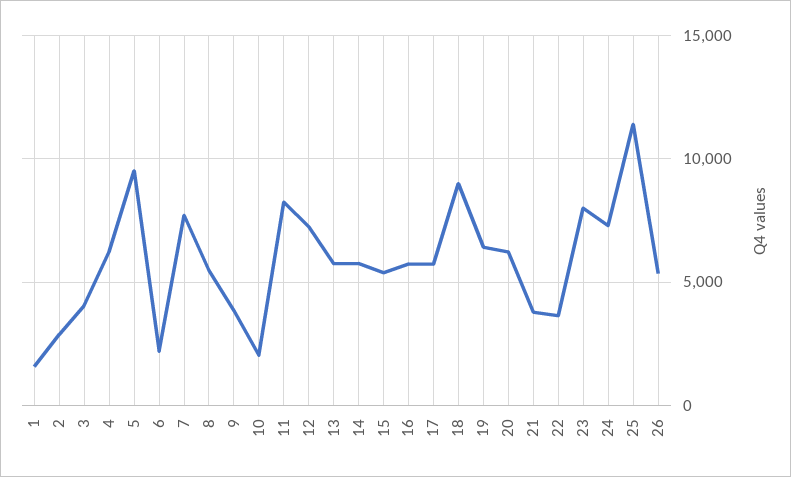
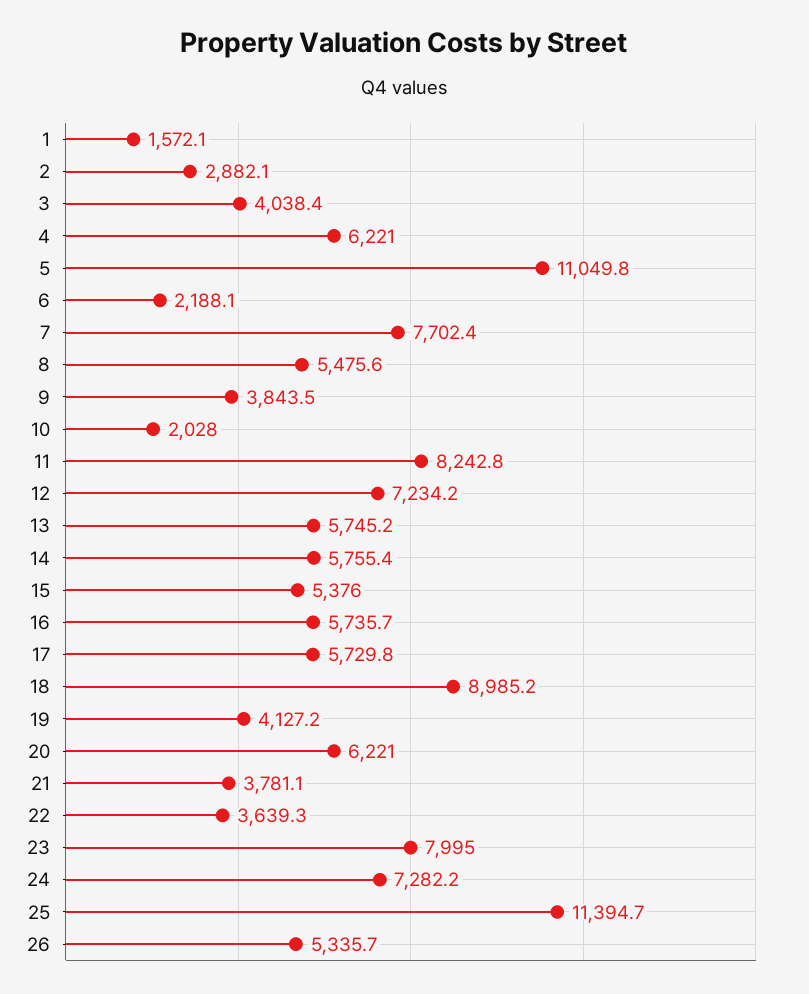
  {
    "1": 1572.1,
    "2": 2882.1,
    "3": 4038.4,
    "4": 6221,
-   "5": 9500,
+   "5": 11049.8,
    "6": 2188.1,
    "7": 7702.4,
    "8": 5475.6,
    "9": 3843.5,
    "10": 2028,
    "11": 8242.8,
    "12": 7234.2,
    "13": 5745.2,
    "14": 5755.4,
    "15": 5376,
    "16": 5735.7,
    "17": 5729.8,
    "18": 8985.2,
-   "19": 6500,
+   "19": 4127.2,
    "20": 6221,
    "21": 3781.1,
    "22": 3639.3,
    "23": 7995,
    "24": 7282.2,
    "25": 11394.7,
    "26": 5335.7
  }

